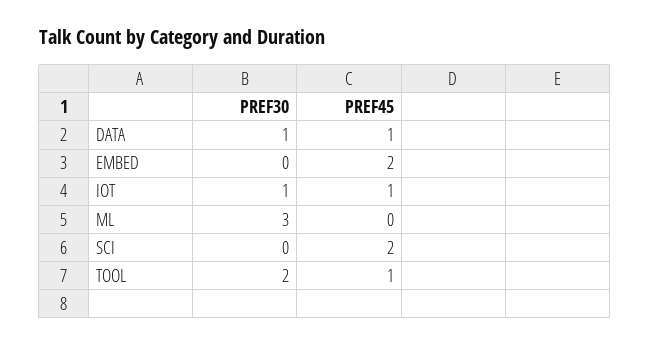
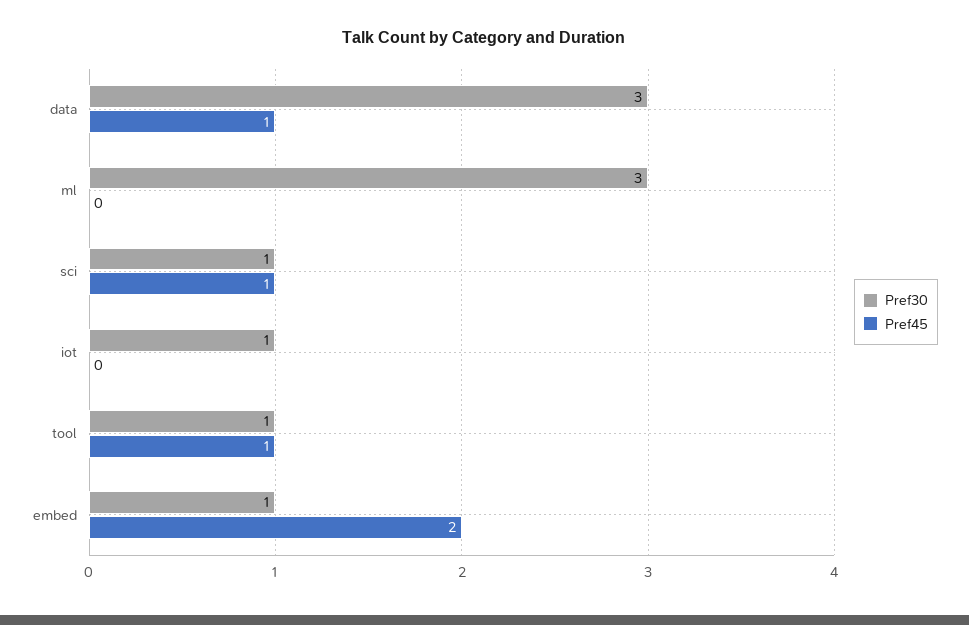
  {
    "PREF30": {
-     "DATA": 1,
+     "DATA": 3,
-     "EMBED": 0,
+     "EMBED": 1,
      "IOT": 1,
      "ML": 3,
-     "SCI": 0,
+     "SCI": 1,
-     "TOOL": 2
+     "TOOL": 1
    },
    "PREF45": {
      "DATA": 1,
      "EMBED": 2,
-     "IOT": 1,
+     "IOT": 0,
      "ML": 0,
-     "SCI": 2,
+     "SCI": 1,
      "TOOL": 1
    }
  }

